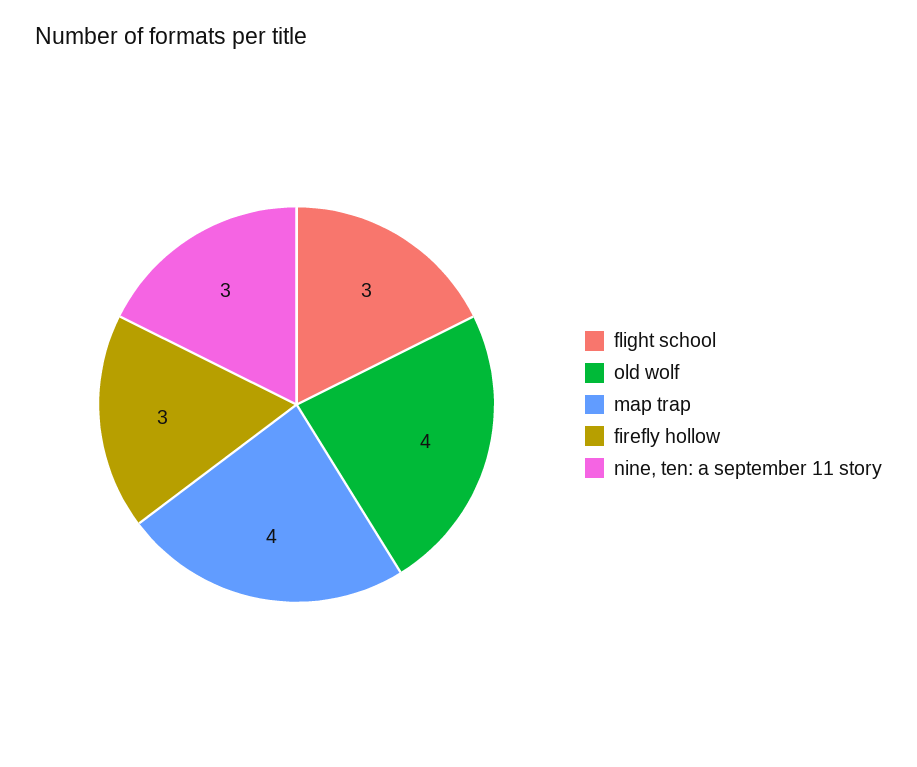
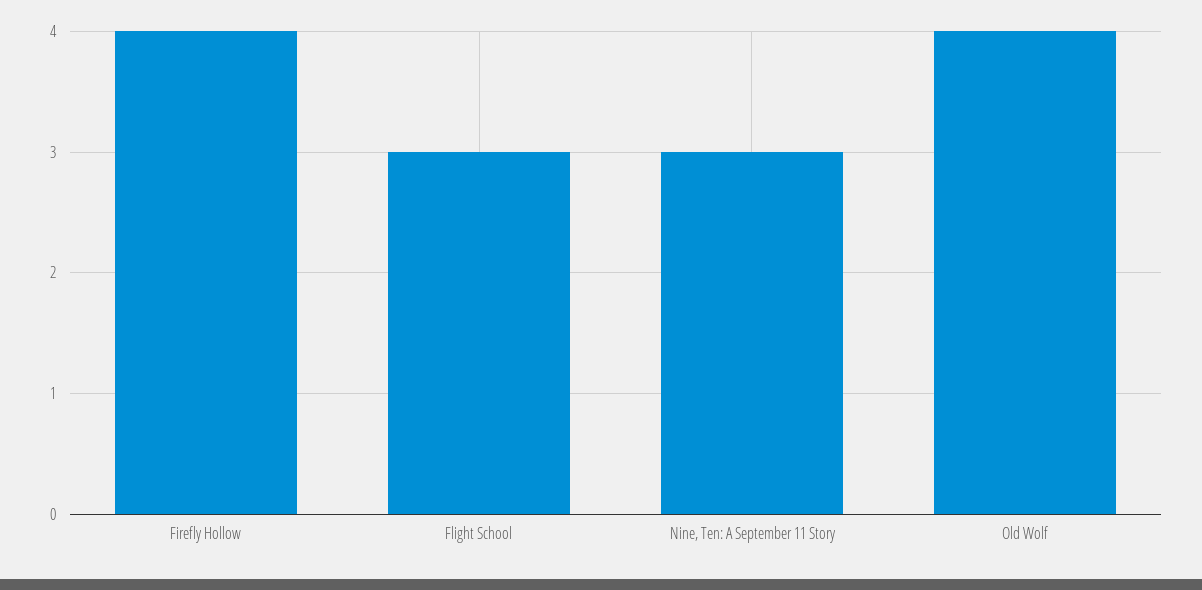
  {
    "flight school": 3,
    "old wolf": 4,
-   "map trap": 4,
-   "firefly hollow": 3,
+   "firefly hollow": 4,
    "nine, ten: a september 11 story": 3
  }

